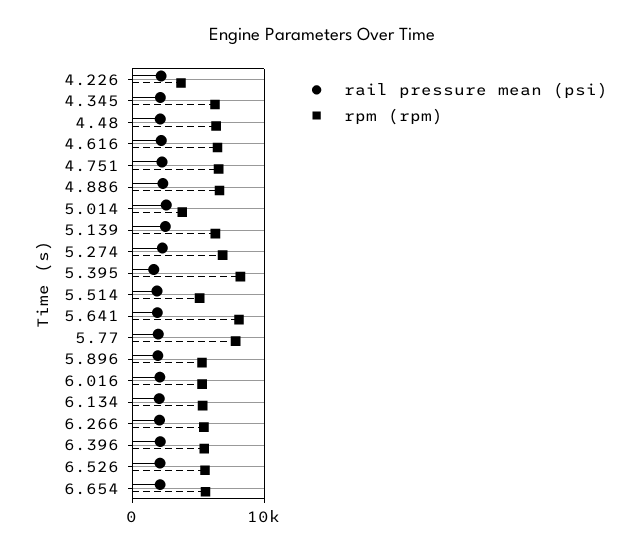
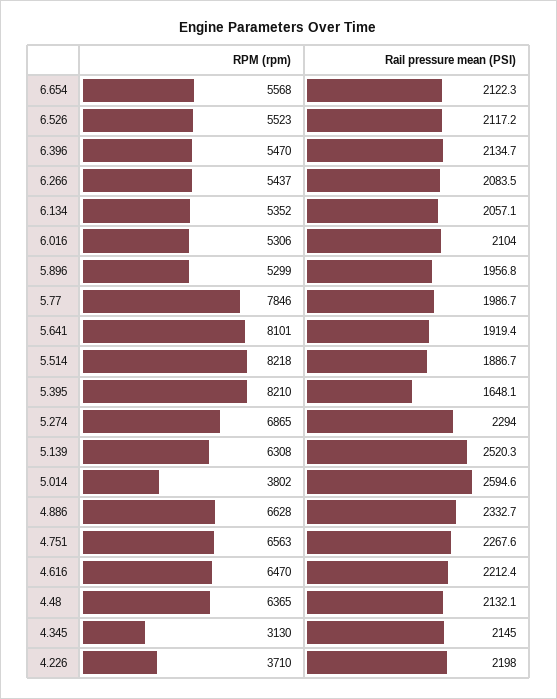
  {
    "rail pressure mean (psi)": {
      "4.226": 2198,
      "4.345": 2145,
      "4.48": 2132.1,
      "4.616": 2212.4,
      "4.751": 2267.6,
      "4.886": 2332.7,
      "5.014": 2594.6,
      "5.139": 2520.3,
      "5.274": 2294,
      "5.395": 1648.1,
      "5.514": 1886.7,
      "5.641": 1919.4,
      "5.77": 1986.7,
      "5.896": 1956.8,
      "6.016": 2104,
      "6.134": 2057.1,
      "6.266": 2083.5,
      "6.396": 2134.7,
      "6.526": 2117.2,
      "6.654": 2122.3
    },
    "rpm (rpm)": {
      "4.226": 3710,
-     "4.345": 6000,
+     "4.345": 3130,
      "4.48": 6365,
      "4.616": 6470,
      "4.751": 6563,
      "4.886": 6628,
      "5.014": 3802,
      "5.139": 6308,
      "5.274": 6865,
      "5.395": 8210,
-     "5.514": 5000,
+     "5.514": 8218,
      "5.641": 8101,
      "5.77": 7846,
      "5.896": 5299,
      "6.016": 5306,
      "6.134": 5352,
      "6.266": 5437,
      "6.396": 5470,
      "6.526": 5523,
      "6.654": 5568
    }
  }

